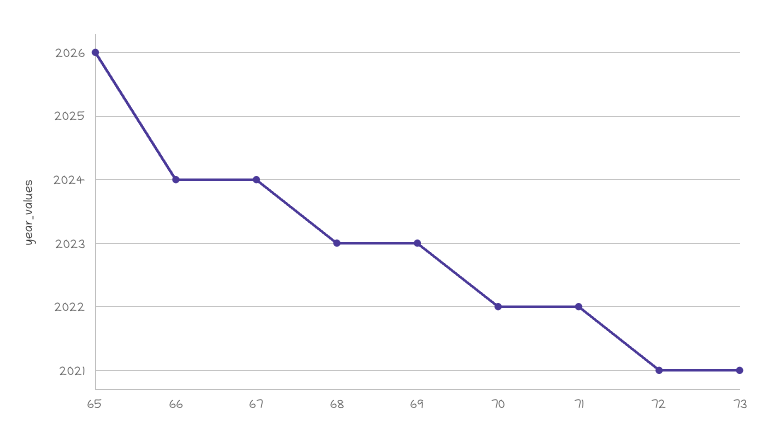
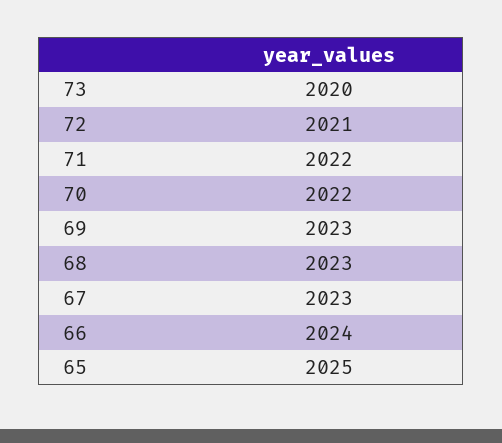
  {
-   "65": 2026,
+   "65": 2025,
    "66": 2024,
-   "67": 2024,
+   "67": 2023,
    "68": 2023,
    "69": 2023,
    "70": 2022,
    "71": 2022,
    "72": 2021,
-   "73": 2021
+   "73": 2020
  }

